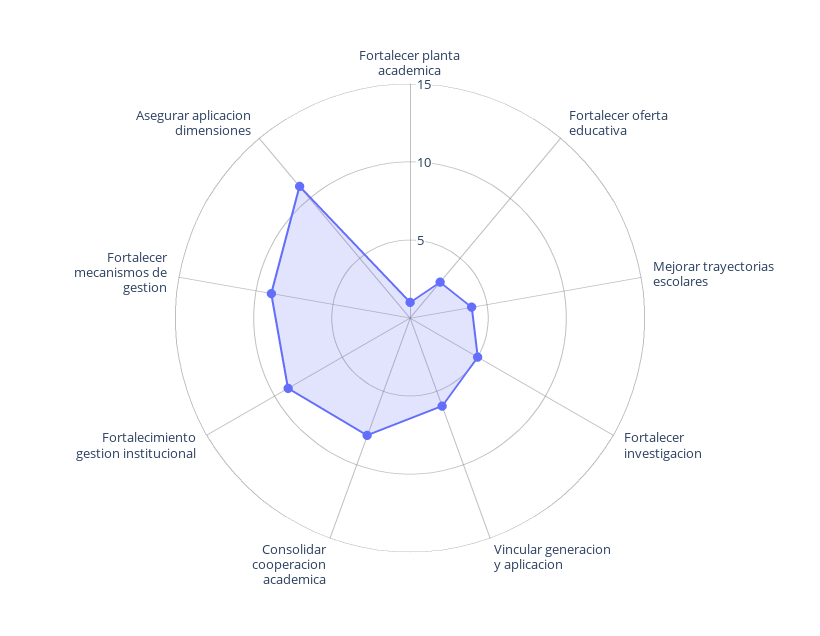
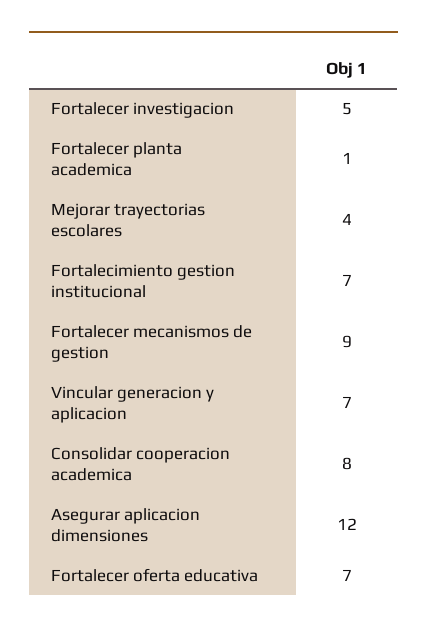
  {
    "Fortalecer planta academica": 1,
-   "Fortalecer oferta educativa": 3,
+   "Fortalecer oferta educativa": 7,
    "Mejorar trayectorias escolares": 4,
    "Fortalecer investigacion": 5,
-   "Vincular generacion y aplicacion": 6,
+   "Vincular generacion y aplicacion": 7,
    "Consolidar cooperacion academica": 8,
-   "Fortalecimiento gestion institucional": 9,
+   "Fortalecimiento gestion institucional": 7,
    "Fortalecer mecanismos de gestion": 9,
-   "Asegurar aplicacion dimensiones": 11
+   "Asegurar aplicacion dimensiones": 12
  }

